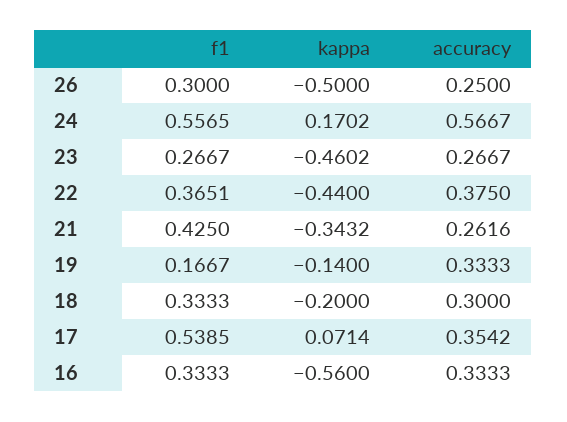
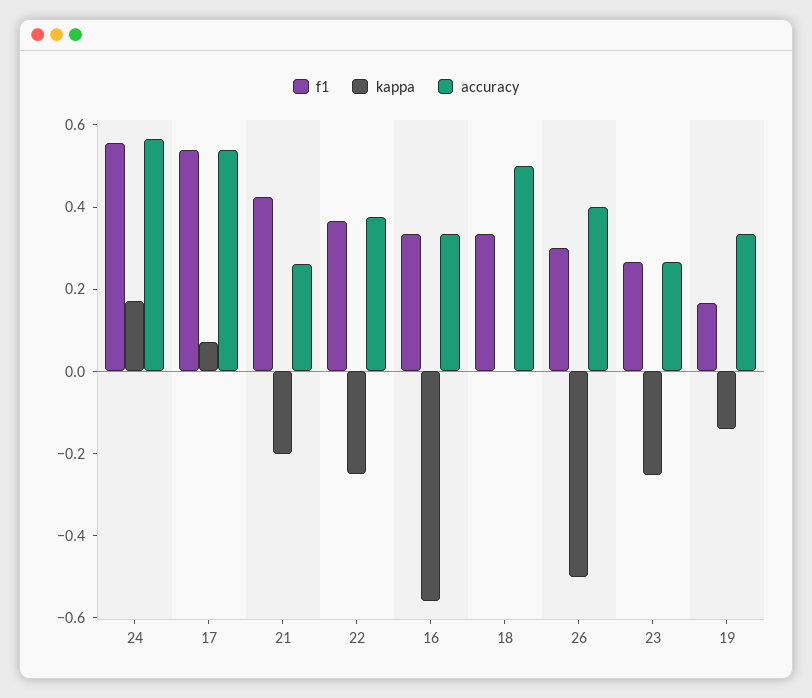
  {
    "f1": {
      "26": 0.3,
      "24": 0.5565,
      "23": 0.2667,
      "22": 0.3651,
      "21": 0.425,
      "19": 0.1667,
      "18": 0.3333,
      "17": 0.5385,
      "16": 0.3333
    },
    "kappa": {
      "26": -0.5,
      "24": 0.1702,
-     "23": -0.4602,
+     "23": -0.25,
-     "22": -0.44,
+     "22": -0.25,
-     "21": -0.3432,
+     "21": -0.2,
      "19": -0.14,
-     "18": -0.2,
+     "18": 0,
      "17": 0.0714,
      "16": -0.56
    },
    "accuracy": {
-     "26": 0.25,
+     "26": 0.4,
      "24": 0.5667,
      "23": 0.2667,
      "22": 0.375,
      "21": 0.2616,
      "19": 0.3333,
-     "18": 0.3,
+     "18": 0.5,
-     "17": 0.3542,
+     "17": 0.55,
      "16": 0.3333
    }
  }

